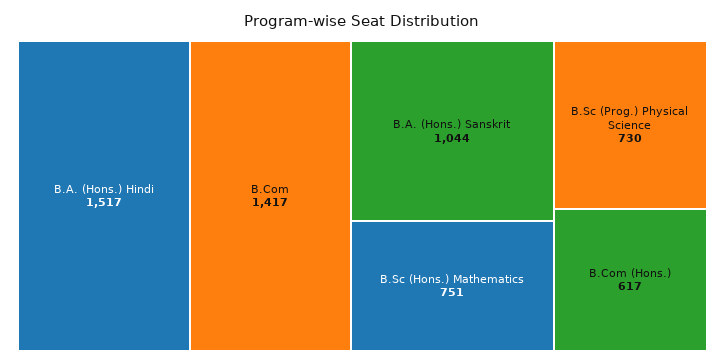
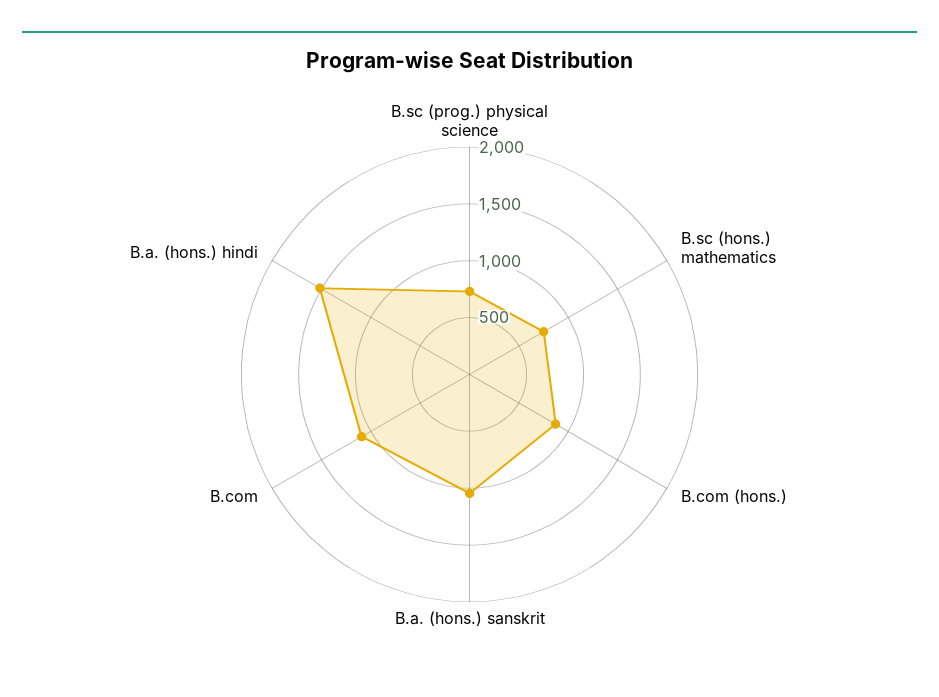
  {
    "B.A. (Hons.) Hindi": 1517,
-   "B.Com": 1417,
+   "B.Com": 1100,
    "B.A. (Hons.) Sanskrit": 1044,
    "B.Sc (Hons.) Mathematics": 751,
    "B.Sc (Prog.) Physical Science": 730,
-   "B.Com (Hons.)": 617
+   "B.Com (Hons.)": 900
  }

